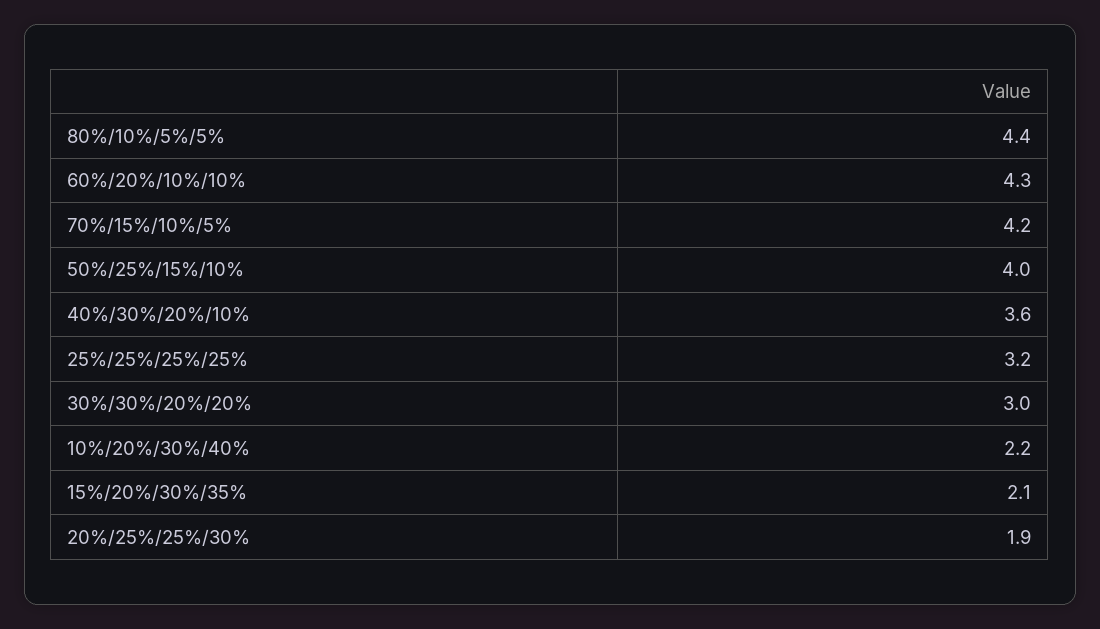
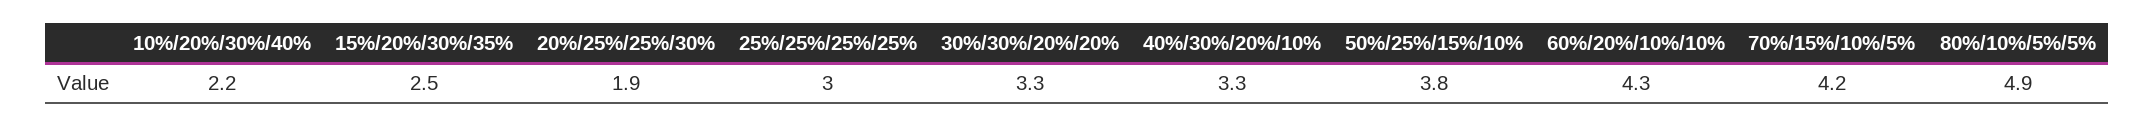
  {
-   "80%/10%/5%/5%": 4.4,
+   "80%/10%/5%/5%": 4.9,
    "60%/20%/10%/10%": 4.3,
    "70%/15%/10%/5%": 4.2,
-   "50%/25%/15%/10%": 4,
+   "50%/25%/15%/10%": 3.8,
-   "40%/30%/20%/10%": 3.6,
+   "40%/30%/20%/10%": 3.3,
-   "25%/25%/25%/25%": 3.2,
+   "25%/25%/25%/25%": 3,
-   "30%/30%/20%/20%": 3,
+   "30%/30%/20%/20%": 3.3,
    "10%/20%/30%/40%": 2.2,
-   "15%/20%/30%/35%": 2.1,
+   "15%/20%/30%/35%": 2.5,
    "20%/25%/25%/30%": 1.9
  }

